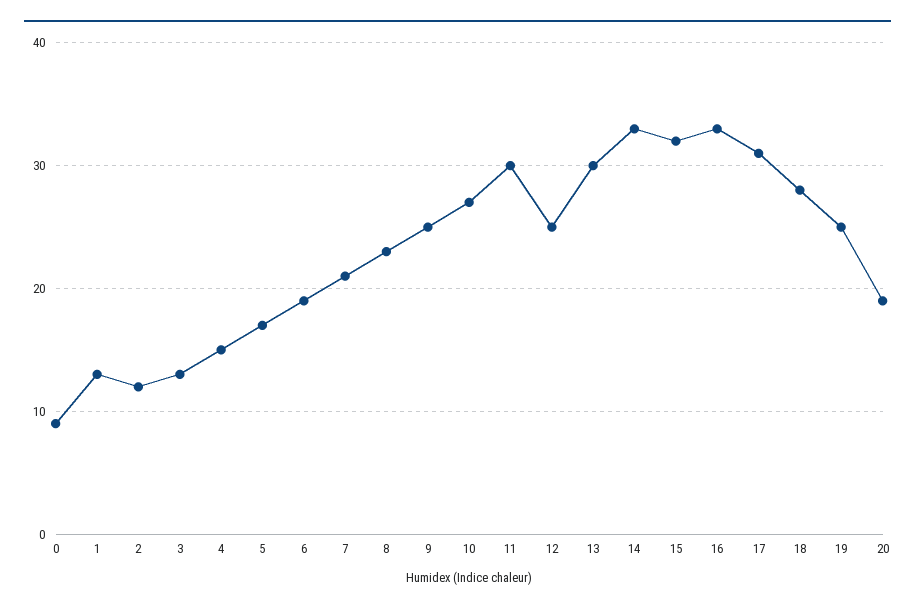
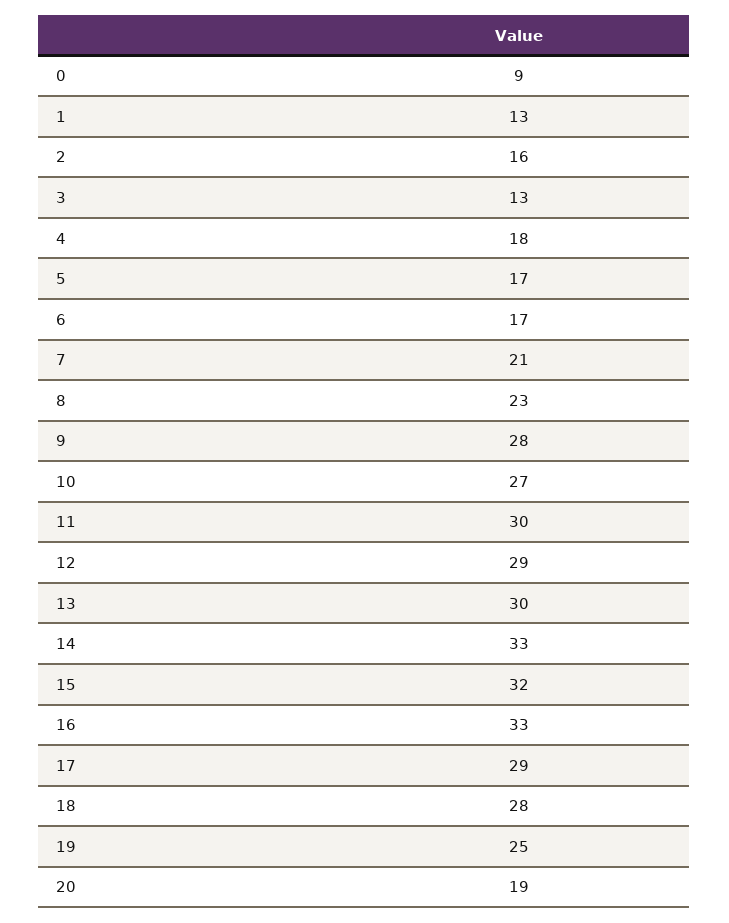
  {
    "0": 9,
    "1": 13,
-   "2": 12,
+   "2": 16,
    "3": 13,
-   "4": 15,
+   "4": 18,
    "5": 17,
-   "6": 19,
+   "6": 17,
    "7": 21,
    "8": 23,
-   "9": 25,
+   "9": 28,
    "10": 27,
    "11": 30,
-   "12": 25,
+   "12": 29,
    "13": 30,
    "14": 33,
    "15": 32,
    "16": 33,
-   "17": 31,
+   "17": 29,
    "18": 28,
    "19": 25,
    "20": 19
  }

